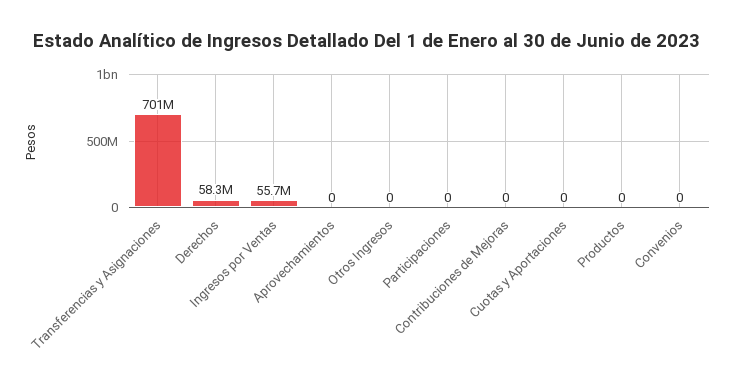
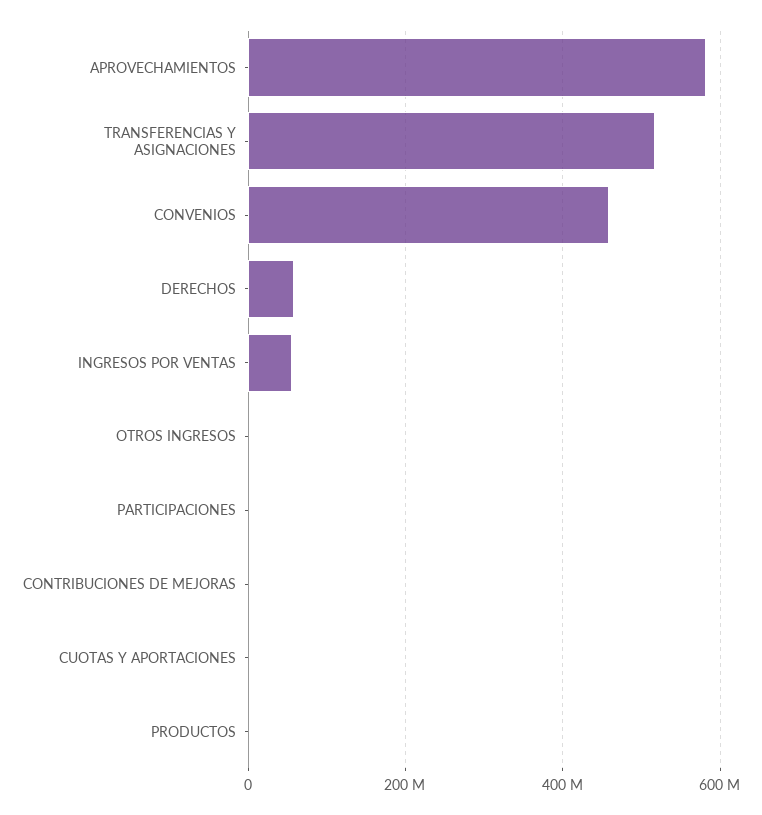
  {
-   "Transferencias y Asignaciones": 701000000,
+   "Transferencias y Asignaciones": 520000000,
    "Derechos": 58300000,
    "Ingresos por Ventas": 55700000,
-   "Aprovechamientos": 0,
+   "Aprovechamientos": 580000000,
    "Otros Ingresos": 0,
    "Participaciones": 0,
    "Contribuciones de Mejoras": 0,
    "Cuotas y Aportaciones": 0,
    "Productos": 0,
-   "Convenios": 0
+   "Convenios": 460000000
  }

